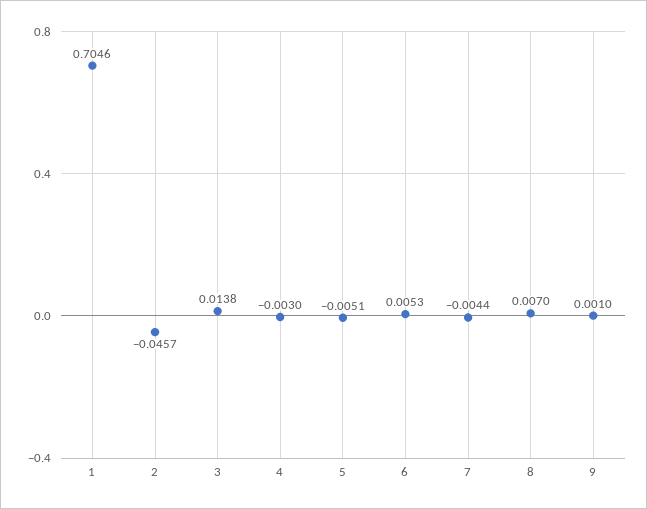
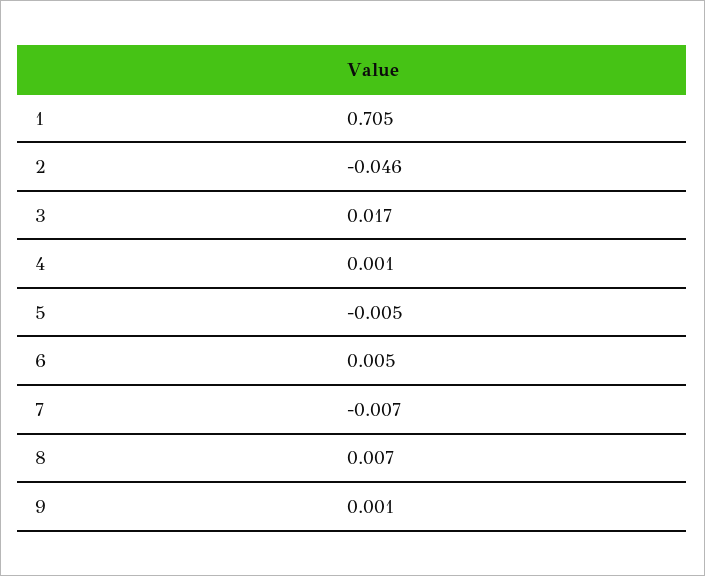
  {
    "1": 0.7046,
    "2": -0.0457,
-   "3": 0.0138,
+   "3": 0.017,
-   "4": -0.003,
+   "4": 0.001,
    "5": -0.0051,
    "6": 0.0053,
-   "7": -0.0044,
+   "7": -0.007,
    "8": 0.007,
    "9": 0.001
  }

